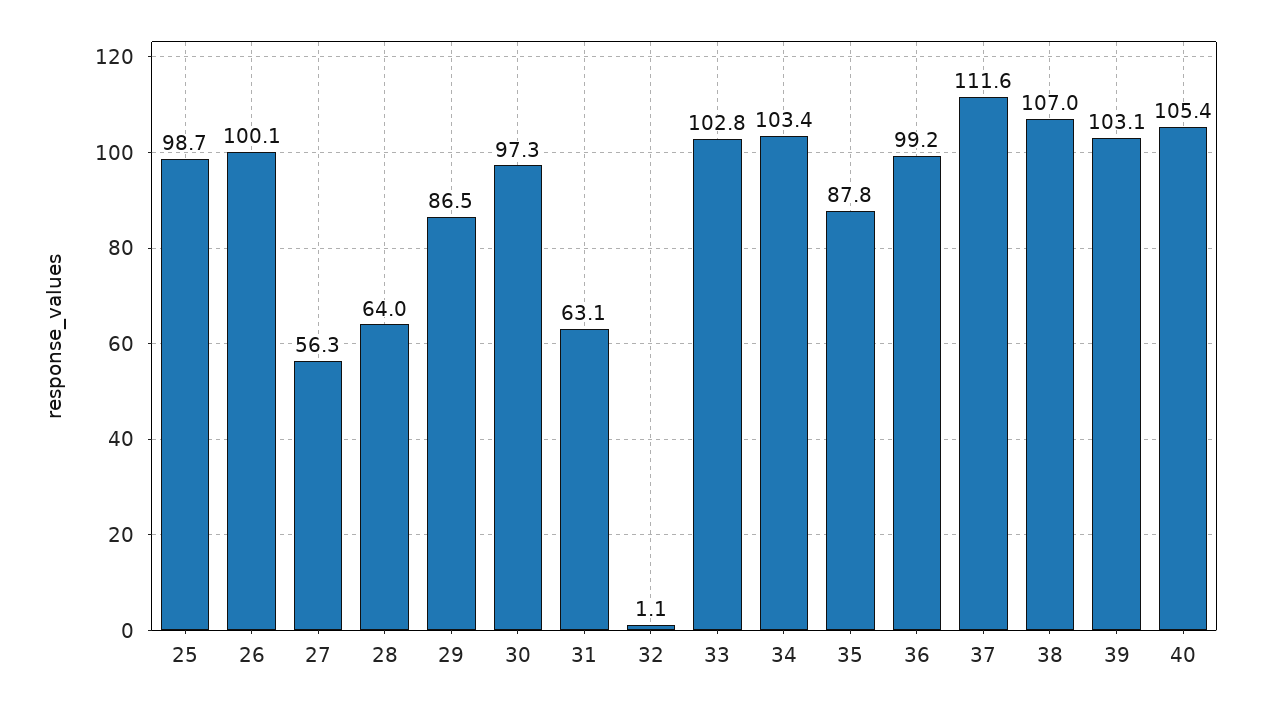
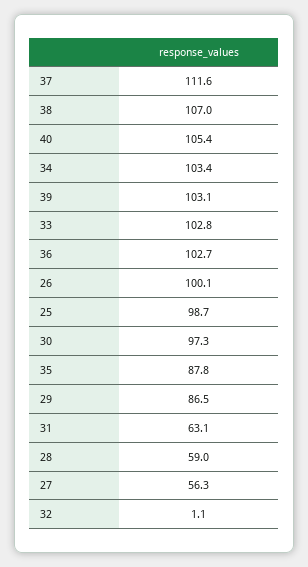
  {
    "25": 98.7,
    "26": 100.1,
    "27": 56.3,
-   "28": 64,
+   "28": 59,
    "29": 86.5,
    "30": 97.3,
    "31": 63.1,
    "32": 1.1,
    "33": 102.8,
    "34": 103.4,
    "35": 87.8,
-   "36": 99.2,
+   "36": 102.7,
    "37": 111.6,
    "38": 107,
    "39": 103.1,
    "40": 105.4
  }

